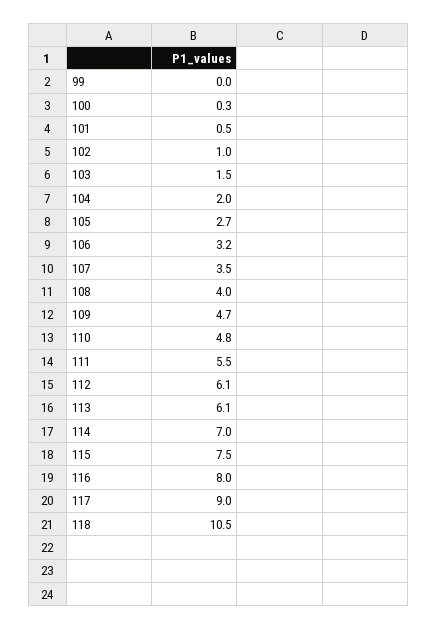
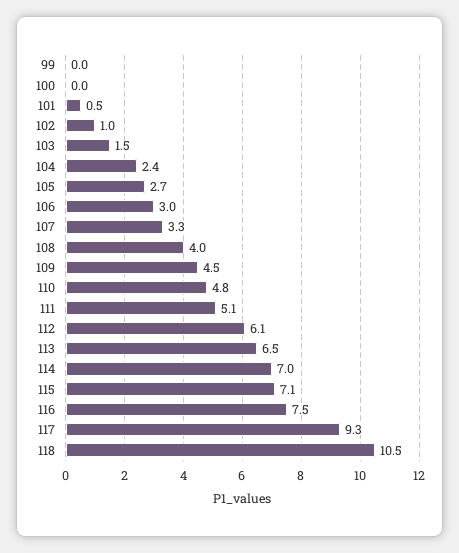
  {
    "99": 0,
-   "100": 0.3,
+   "100": 0,
    "101": 0.5,
    "102": 1,
    "103": 1.5,
-   "104": 2,
+   "104": 2.4,
    "105": 2.7,
-   "106": 3.2,
+   "106": 3,
-   "107": 3.5,
+   "107": 3.3,
    "108": 4,
-   "109": 4.7,
+   "109": 4.5,
    "110": 4.8,
-   "111": 5.5,
+   "111": 5.1,
    "112": 6.1,
-   "113": 6.1,
+   "113": 6.5,
    "114": 7,
-   "115": 7.5,
+   "115": 7.1,
-   "116": 8,
+   "116": 7.5,
-   "117": 9,
+   "117": 9.3,
    "118": 10.5
  }

